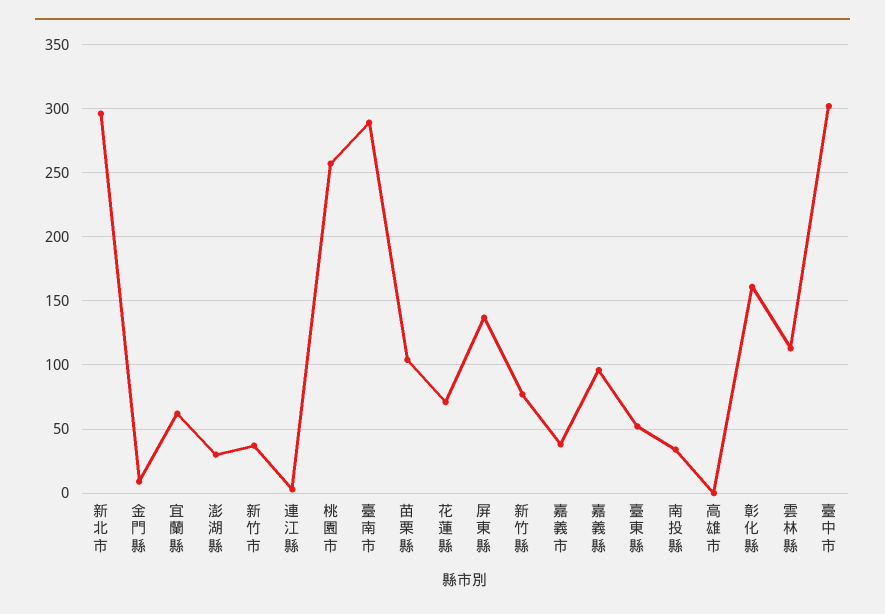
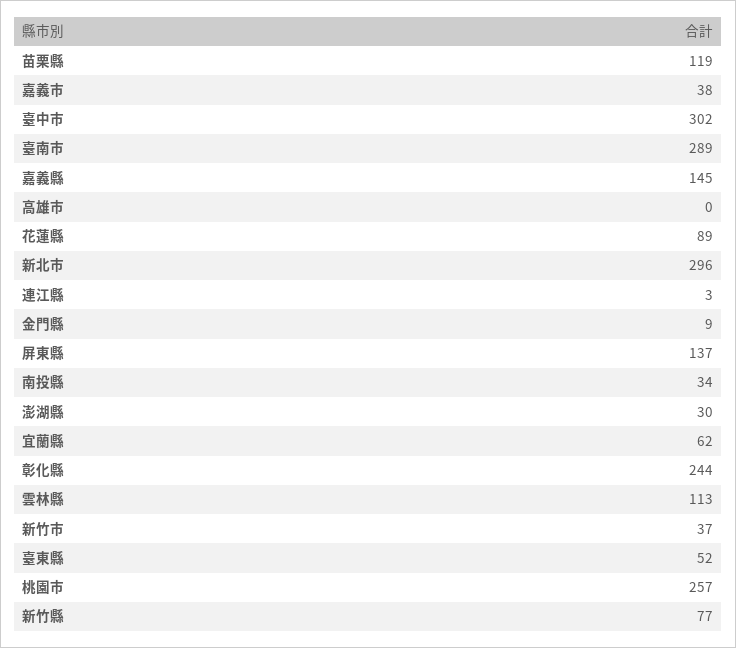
  {
    "新北市": 296,
    "金門縣": 9,
    "宜蘭縣": 62,
    "澎湖縣": 30,
    "新竹市": 37,
    "連江縣": 3,
    "桃園市": 257,
    "臺南市": 289,
-   "苗栗縣": 105,
+   "苗栗縣": 119,
-   "花蓮縣": 70,
+   "花蓮縣": 89,
    "屏東縣": 137,
    "新竹縣": 77,
    "嘉義市": 38,
-   "嘉義縣": 95,
+   "嘉義縣": 145,
    "臺東縣": 52,
    "南投縣": 34,
    "高雄市": 0,
-   "彰化縣": 160,
+   "彰化縣": 244,
    "雲林縣": 113,
    "臺中市": 302
  }

